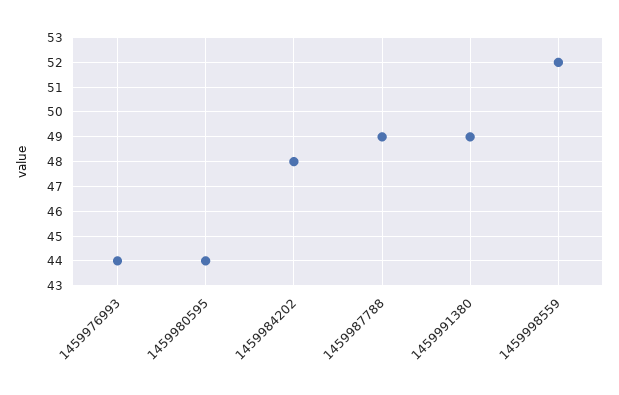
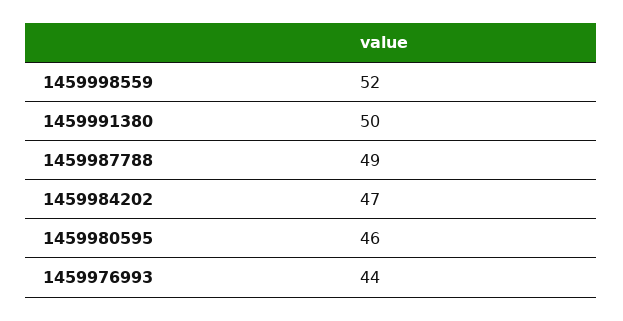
  {
    "1459976993": 44,
-   "1459980595": 44,
+   "1459980595": 46,
-   "1459984202": 48,
+   "1459984202": 47,
    "1459987788": 49,
-   "1459991380": 49,
+   "1459991380": 50,
    "1459998559": 52
  }

